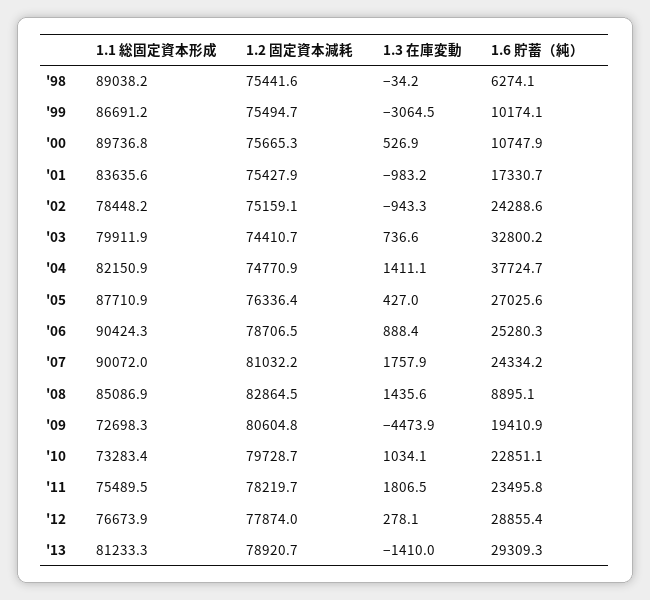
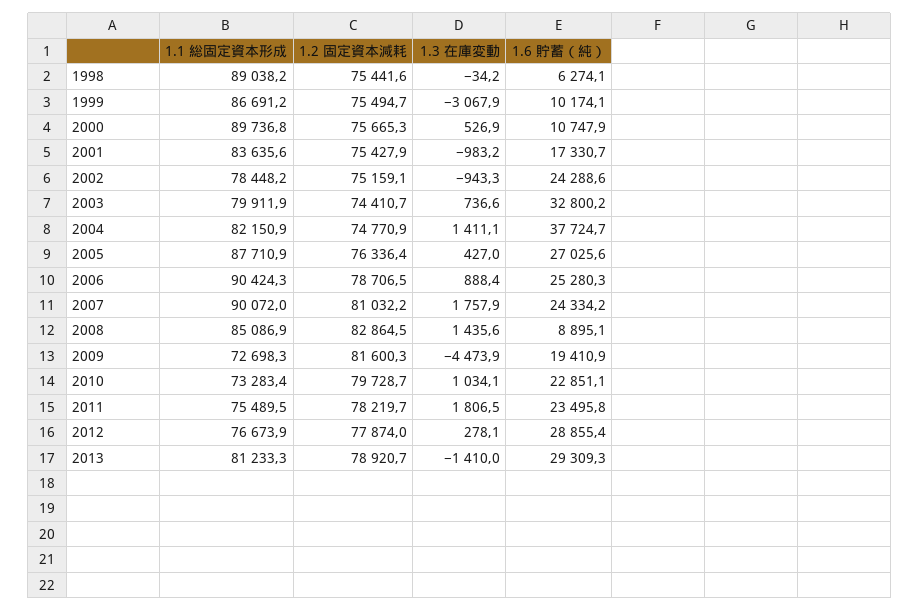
  {
    "1.1 総固定資本形成": {
      "'98": 89038.2,
      "'99": 86691.2,
      "'00": 89736.8,
      "'01": 83635.6,
      "'02": 78448.2,
      "'03": 79911.9,
      "'04": 82150.9,
      "'05": 87710.9,
      "'06": 90424.3,
      "'07": 90072,
      "'08": 85086.9,
      "'09": 72698.3,
      "'10": 73283.4,
      "'11": 75489.5,
      "'12": 76673.9,
      "'13": 81233.3
    },
    "1.2 固定資本減耗": {
      "'98": 75441.6,
      "'99": 75494.7,
      "'00": 75665.3,
      "'01": 75427.9,
      "'02": 75159.1,
      "'03": 74410.7,
      "'04": 74770.9,
      "'05": 76336.4,
      "'06": 78706.5,
      "'07": 81032.2,
      "'08": 82864.5,
-     "'09": 80604.8,
+     "'09": 81600.3,
      "'10": 79728.7,
      "'11": 78219.7,
      "'12": 77874,
      "'13": 78920.7
    },
    "1.3 在庫変動": {
      "'98": -34.2,
-     "'99": -3064.5,
+     "'99": -3067.9,
      "'00": 526.9,
      "'01": -983.2,
      "'02": -943.3,
      "'03": 736.6,
      "'04": 1411.1,
      "'05": 427,
      "'06": 888.4,
      "'07": 1757.9,
      "'08": 1435.6,
      "'09": -4473.9,
      "'10": 1034.1,
      "'11": 1806.5,
      "'12": 278.1,
      "'13": -1410
    },
    "1.6 貯蓄（純）": {
      "'98": 6274.1,
      "'99": 10174.1,
      "'00": 10747.9,
      "'01": 17330.7,
      "'02": 24288.6,
      "'03": 32800.2,
      "'04": 37724.7,
      "'05": 27025.6,
      "'06": 25280.3,
      "'07": 24334.2,
      "'08": 8895.1,
      "'09": 19410.9,
      "'10": 22851.1,
      "'11": 23495.8,
      "'12": 28855.4,
      "'13": 29309.3
    }
  }

